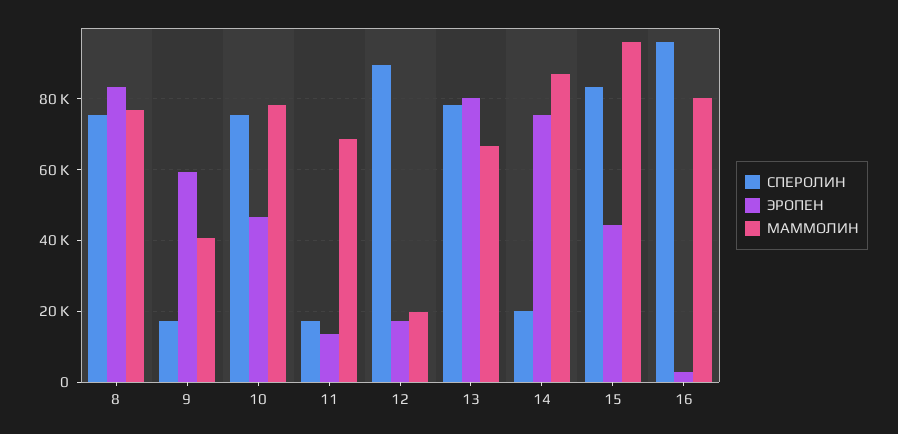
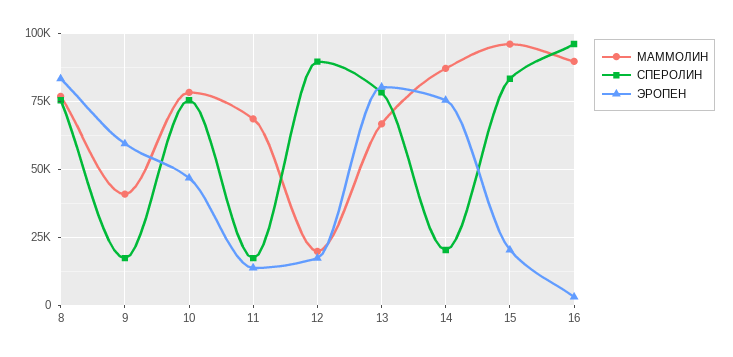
  {
    "СПЕРОЛИН": {
      "8": 76000,
      "9": 18000,
      "10": 76000,
      "11": 18000,
      "12": 90000,
      "13": 78000,
      "14": 20000,
      "15": 84000,
      "16": 96000
    },
    "ЭРОПЕН": {
      "8": 84000,
      "9": 60000,
      "10": 46000,
      "11": 14000,
      "12": 18000,
      "13": 80000,
      "14": 76000,
-     "15": 44000,
+     "15": 20000,
      "16": 2000
    },
    "МАММОЛИН": {
      "8": 76000,
      "9": 40000,
      "10": 78000,
      "11": 68000,
      "12": 20000,
      "13": 66000,
      "14": 88000,
      "15": 96000,
-     "16": 80000
+     "16": 90000
    }
  }

